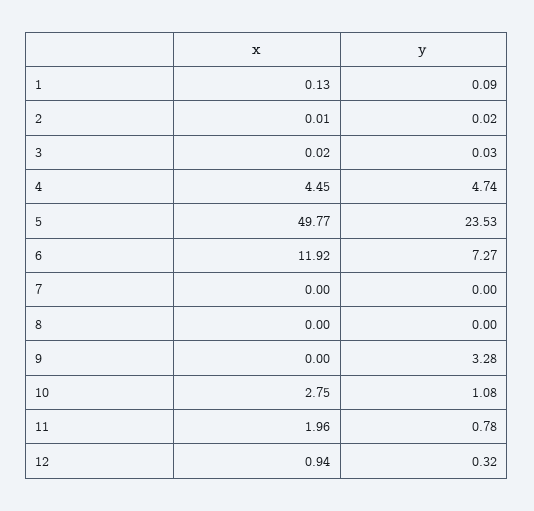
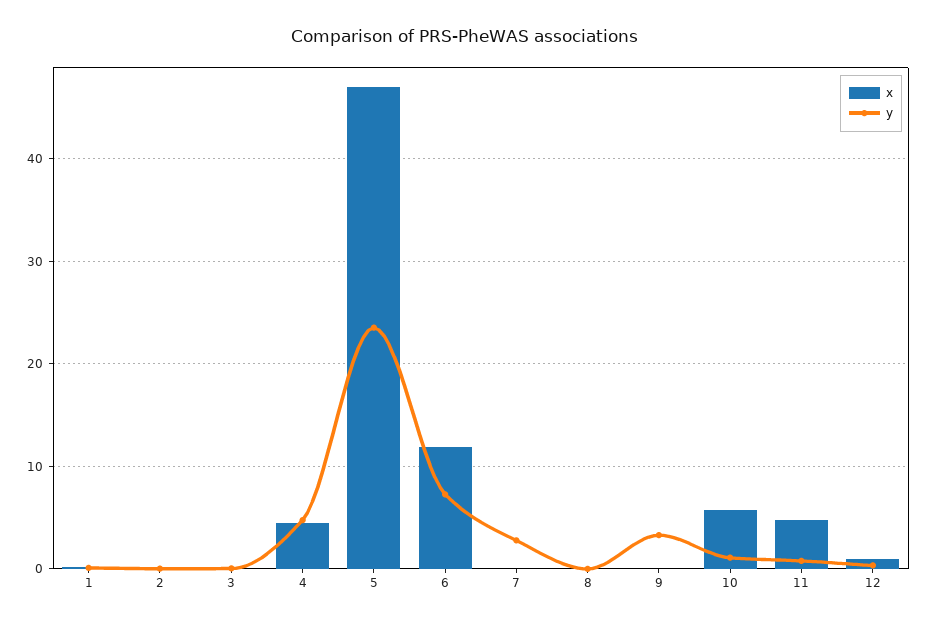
  {
    "x": {
      "1": 0.13,
      "2": 0.01,
      "3": 0.02,
      "4": 4.45,
-     "5": 49.77,
+     "5": 47,
      "6": 11.92,
      "7": 0,
      "8": 0,
      "9": 0,
-     "10": 2.75,
+     "10": 6,
-     "11": 1.96,
+     "11": 5,
      "12": 0.94
    },
    "y": {
      "1": 0.09,
      "2": 0.02,
      "3": 0.03,
      "4": 4.74,
      "5": 23.53,
      "6": 7.27,
-     "7": 0,
+     "7": 3,
      "8": 0,
      "9": 3.28,
      "10": 1.08,
      "11": 0.78,
      "12": 0.32
    }
  }

